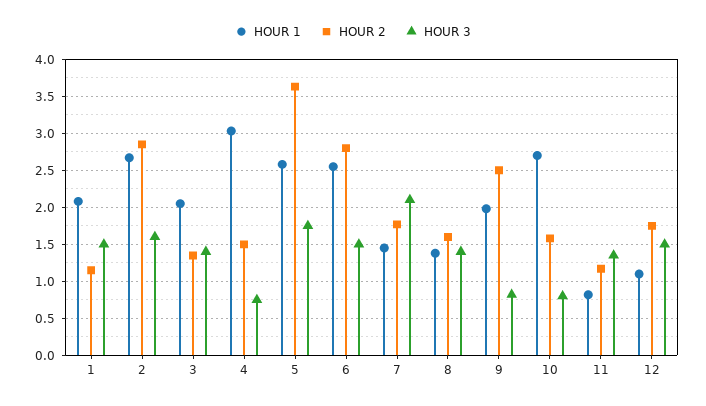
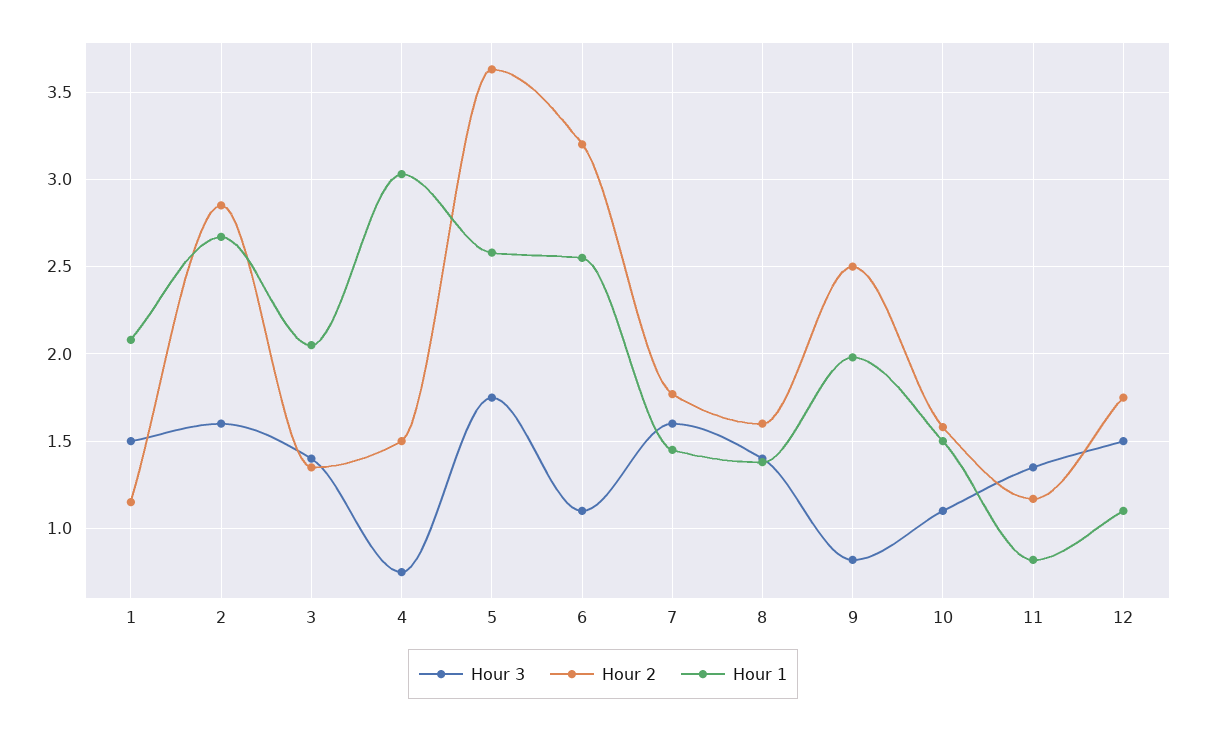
  {
    "HOUR 1": {
      "1": 2.1,
      "2": 2.65,
      "3": 2.05,
      "4": 3.05,
      "5": 2.6,
      "6": 2.55,
      "7": 1.45,
      "8": 1.4,
      "9": 2,
-     "10": 2.7,
+     "10": 1.5,
      "11": 0.8,
      "12": 1.1
    },
    "HOUR 2": {
      "1": 1.15,
      "2": 2.85,
      "3": 1.35,
      "4": 1.5,
      "5": 3.65,
-     "6": 2.8,
+     "6": 3.2,
      "7": 1.75,
      "8": 1.6,
      "9": 2.5,
      "10": 1.6,
      "11": 1.15,
      "12": 1.75
    },
    "HOUR 3": {
      "1": 1.5,
      "2": 1.6,
      "3": 1.4,
      "4": 0.75,
      "5": 1.75,
-     "6": 1.5,
+     "6": 1.1,
-     "7": 2.1,
+     "7": 1.6,
      "8": 1.4,
      "9": 0.8,
-     "10": 0.8,
+     "10": 1.1,
      "11": 1.35,
      "12": 1.5
    }
  }

